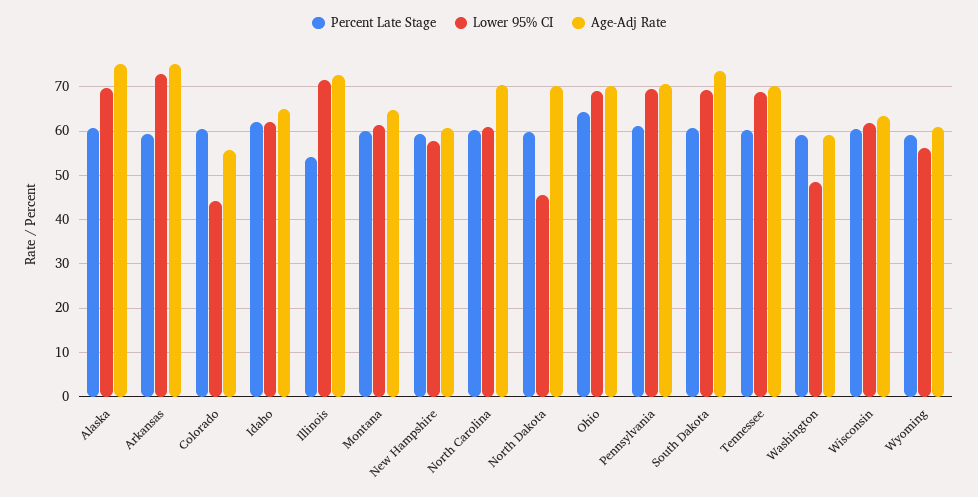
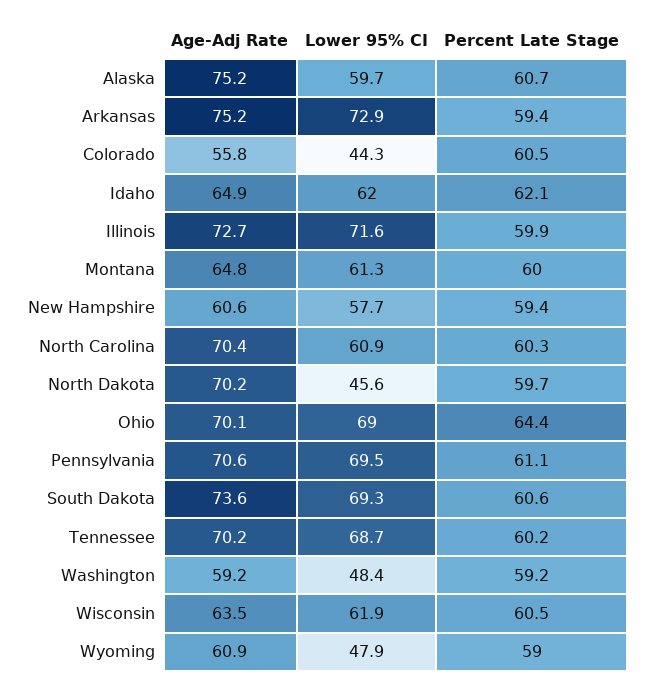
  {
    "Percent Late Stage": {
      "Alaska": 60.7,
      "Arkansas": 59.4,
      "Colorado": 60.5,
      "Idaho": 62.1,
-     "Illinois": 54,
+     "Illinois": 59.9,
      "Montana": 60,
      "New Hampshire": 59.4,
      "North Carolina": 60.3,
      "North Dakota": 59.7,
      "Ohio": 64.4,
      "Pennsylvania": 61.1,
      "South Dakota": 60.6,
      "Tennessee": 60.2,
      "Washington": 59.2,
      "Wisconsin": 60.5,
      "Wyoming": 59
    },
    "Lower 95% CI": {
-     "Alaska": 70,
+     "Alaska": 59.7,
      "Arkansas": 72.9,
      "Colorado": 44.3,
      "Idaho": 62,
      "Illinois": 71.6,
      "Montana": 61.3,
      "New Hampshire": 57.7,
      "North Carolina": 60.9,
      "North Dakota": 45.6,
      "Ohio": 69,
      "Pennsylvania": 69.5,
      "South Dakota": 69.3,
      "Tennessee": 68.7,
      "Washington": 48.4,
      "Wisconsin": 61.9,
-     "Wyoming": 56
+     "Wyoming": 47.9
    },
    "Age-Adj Rate": {
      "Alaska": 75.2,
      "Arkansas": 75.2,
      "Colorado": 55.8,
      "Idaho": 64.9,
      "Illinois": 72.7,
      "Montana": 64.8,
      "New Hampshire": 60.6,
      "North Carolina": 70.4,
      "North Dakota": 70.2,
      "Ohio": 70.1,
      "Pennsylvania": 70.6,
      "South Dakota": 73.6,
      "Tennessee": 70.2,
      "Washington": 59.2,
      "Wisconsin": 63.5,
      "Wyoming": 60.9
    }
  }

